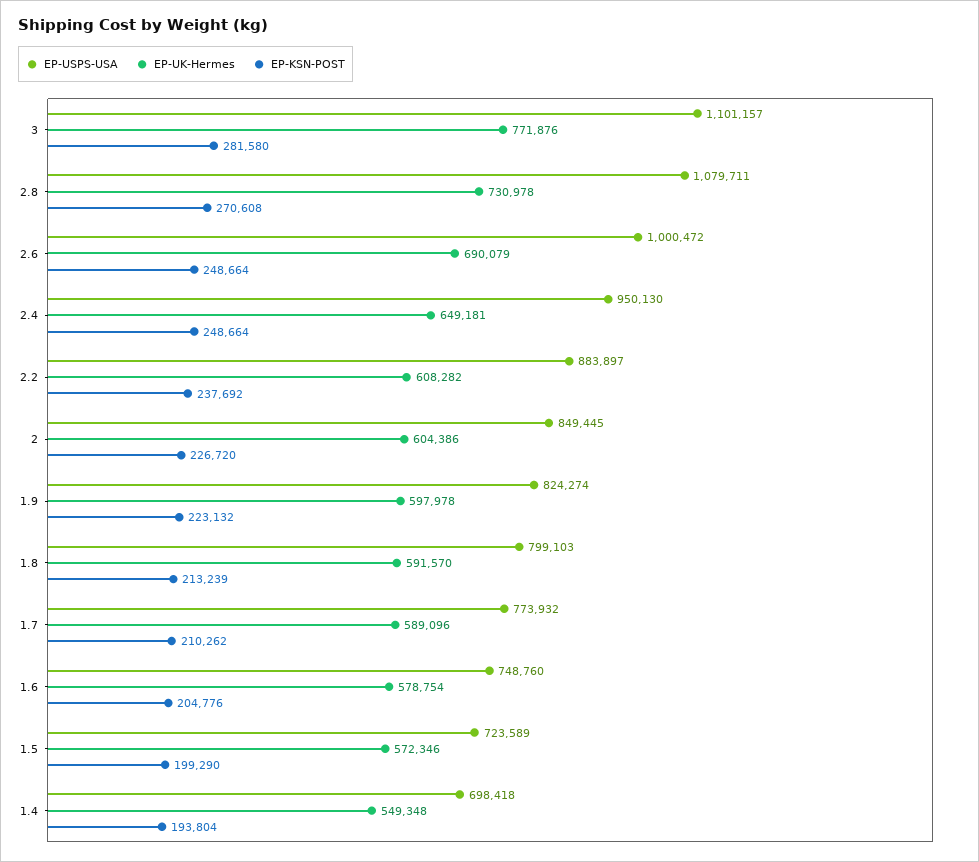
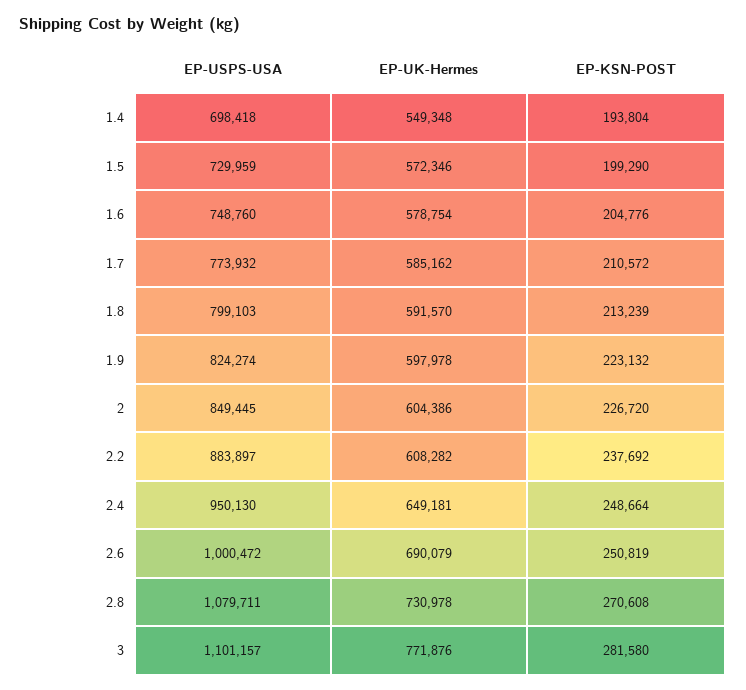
  {
    "EP-USPS-USA": {
      "3": 1101157,
      "2.8": 1079711,
      "2.6": 1000472,
      "2.4": 950130,
      "2.2": 883897,
      "2": 849445,
      "1.9": 824274,
      "1.8": 799103,
      "1.7": 773932,
      "1.6": 748760,
-     "1.5": 723589,
+     "1.5": 729959,
      "1.4": 698418
    },
    "EP-UK-Hermes": {
      "3": 771876,
      "2.8": 730978,
      "2.6": 690079,
      "2.4": 649181,
      "2.2": 608282,
      "2": 604386,
      "1.9": 597978,
      "1.8": 591570,
-     "1.7": 589096,
+     "1.7": 585162,
      "1.6": 578754,
      "1.5": 572346,
      "1.4": 549348
    },
    "EP-KSN-POST": {
      "3": 281580,
      "2.8": 270608,
-     "2.6": 248664,
+     "2.6": 250819,
      "2.4": 248664,
      "2.2": 237692,
      "2": 226720,
      "1.9": 223132,
      "1.8": 213239,
-     "1.7": 210262,
+     "1.7": 210572,
      "1.6": 204776,
      "1.5": 199290,
      "1.4": 193804
    }
  }

